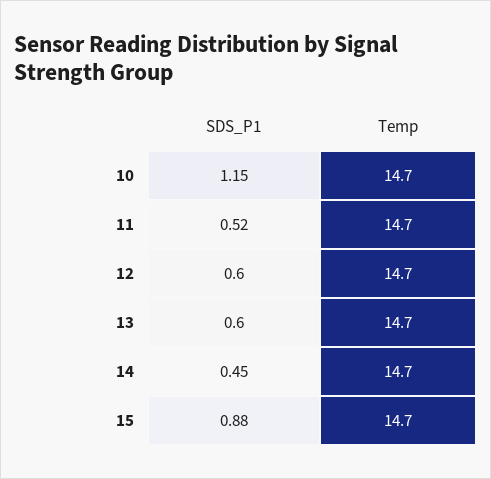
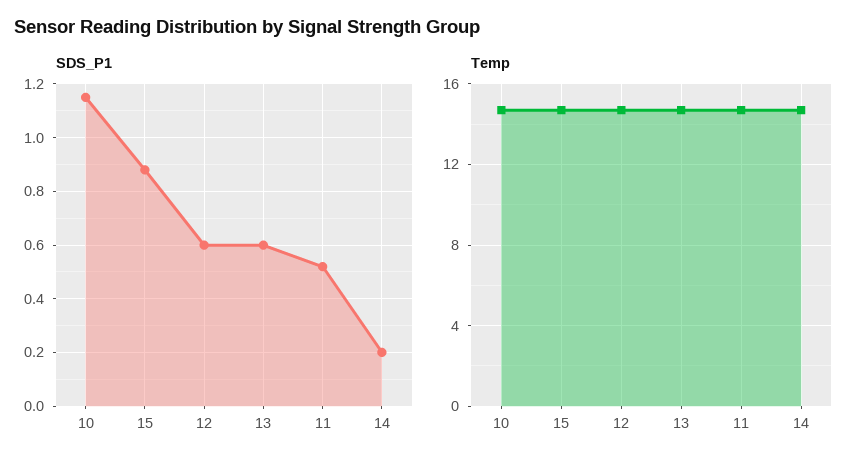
  {
    "SDS_P1": {
      "10": 1.15,
      "11": 0.52,
      "12": 0.6,
      "13": 0.6,
-     "14": 0.45,
+     "14": 0.2,
      "15": 0.88
    },
    "Temp": {
      "10": 14.7,
      "11": 14.7,
      "12": 14.7,
      "13": 14.7,
      "14": 14.7,
      "15": 14.7
    }
  }

